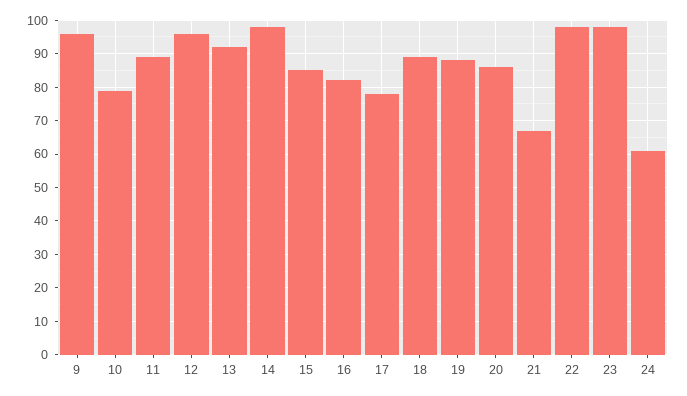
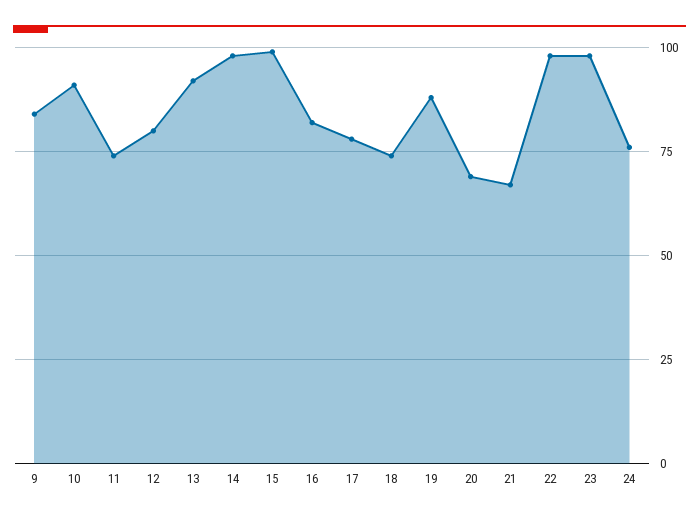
  {
-   "9": 95,
+   "9": 85,
-   "10": 80,
+   "10": 90,
-   "11": 90,
+   "11": 75,
-   "12": 95,
+   "12": 80,
    "13": 90,
    "14": 100,
-   "15": 85,
+   "15": 100,
    "16": 80,
    "17": 80,
-   "18": 90,
+   "18": 75,
    "19": 90,
-   "20": 85,
+   "20": 70,
    "21": 65,
    "22": 100,
    "23": 100,
-   "24": 60
+   "24": 75
  }

